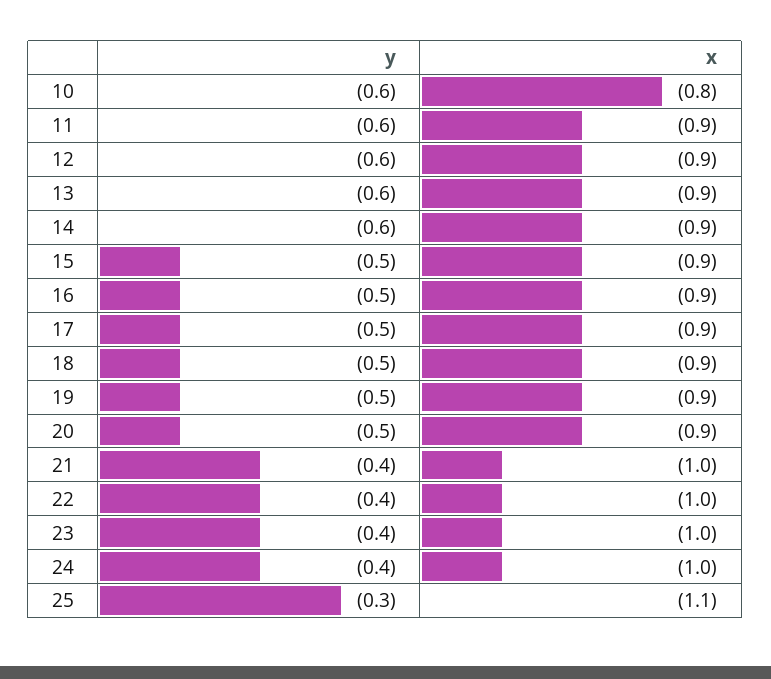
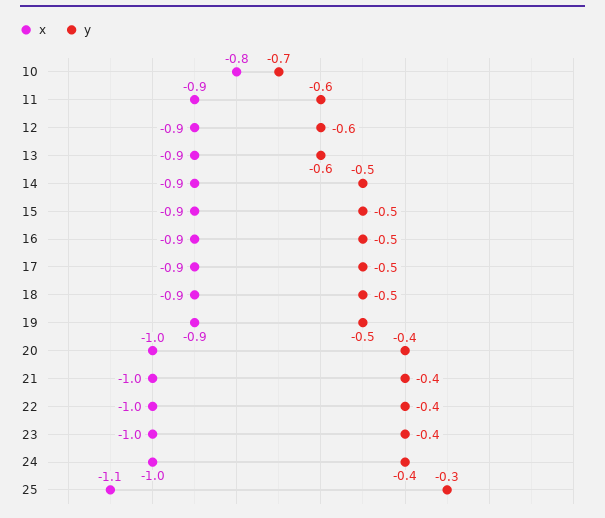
  {
    "y": {
-     "10": -0.6,
+     "10": -0.7,
      "11": -0.6,
      "12": -0.6,
      "13": -0.6,
-     "14": -0.6,
+     "14": -0.5,
      "15": -0.5,
      "16": -0.5,
      "17": -0.5,
      "18": -0.5,
      "19": -0.5,
-     "20": -0.5,
+     "20": -0.4,
      "21": -0.4,
      "22": -0.4,
      "23": -0.4,
      "24": -0.4,
      "25": -0.3
    },
    "x": {
      "10": -0.8,
      "11": -0.9,
      "12": -0.9,
      "13": -0.9,
      "14": -0.9,
      "15": -0.9,
      "16": -0.9,
      "17": -0.9,
      "18": -0.9,
      "19": -0.9,
-     "20": -0.9,
+     "20": -1,
      "21": -1,
      "22": -1,
      "23": -1,
      "24": -1,
      "25": -1.1
    }
  }

